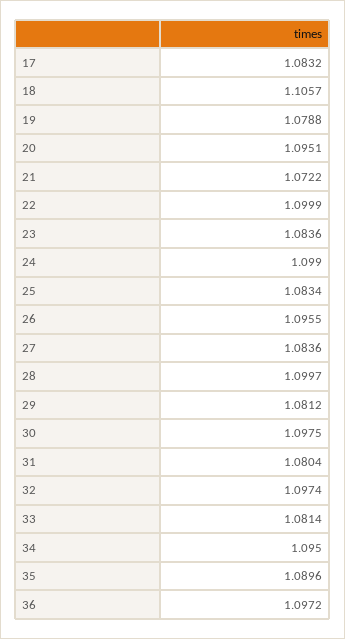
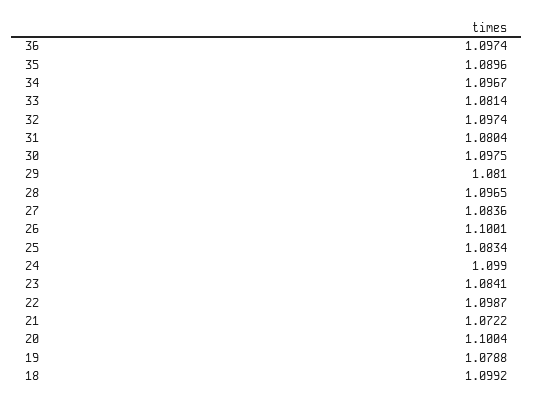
  {
-   "17": 1.0832,
-   "18": 1.1057,
+   "18": 1.0992,
    "19": 1.0788,
-   "20": 1.0951,
+   "20": 1.1004,
    "21": 1.0722,
-   "22": 1.0999,
+   "22": 1.0987,
-   "23": 1.0836,
+   "23": 1.0841,
    "24": 1.099,
    "25": 1.0834,
-   "26": 1.0955,
+   "26": 1.1001,
    "27": 1.0836,
-   "28": 1.0997,
+   "28": 1.0965,
-   "29": 1.0812,
+   "29": 1.081,
    "30": 1.0975,
    "31": 1.0804,
    "32": 1.0974,
    "33": 1.0814,
-   "34": 1.095,
+   "34": 1.0967,
    "35": 1.0896,
-   "36": 1.0972
+   "36": 1.0974
  }

